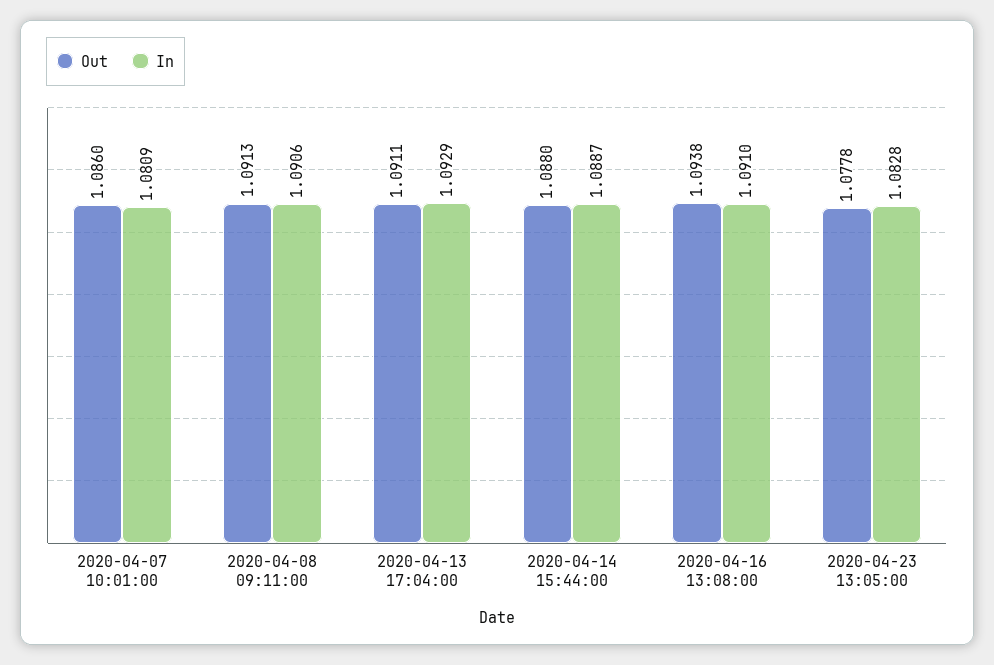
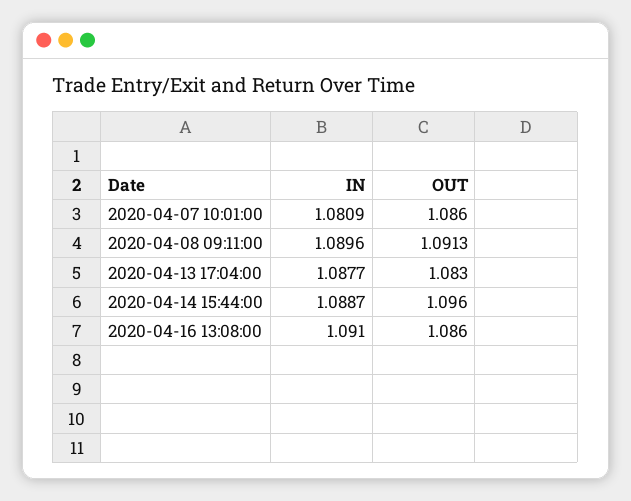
  {
    "Out": {
      "2020-04-07 10:01:00": 1.086,
      "2020-04-08 09:11:00": 1.0913,
-     "2020-04-13 17:04:00": 1.0911,
+     "2020-04-13 17:04:00": 1.083,
-     "2020-04-14 15:44:00": 1.088,
+     "2020-04-14 15:44:00": 1.096,
-     "2020-04-16 13:08:00": 1.0938,
+     "2020-04-16 13:08:00": 1.086
-     "2020-04-23 13:05:00": 1.0778
    },
    "In": {
      "2020-04-07 10:01:00": 1.0809,
-     "2020-04-08 09:11:00": 1.0906,
+     "2020-04-08 09:11:00": 1.0896,
-     "2020-04-13 17:04:00": 1.0929,
+     "2020-04-13 17:04:00": 1.0877,
      "2020-04-14 15:44:00": 1.0887,
-     "2020-04-16 13:08:00": 1.091,
+     "2020-04-16 13:08:00": 1.091
-     "2020-04-23 13:05:00": 1.0828
    }
  }

